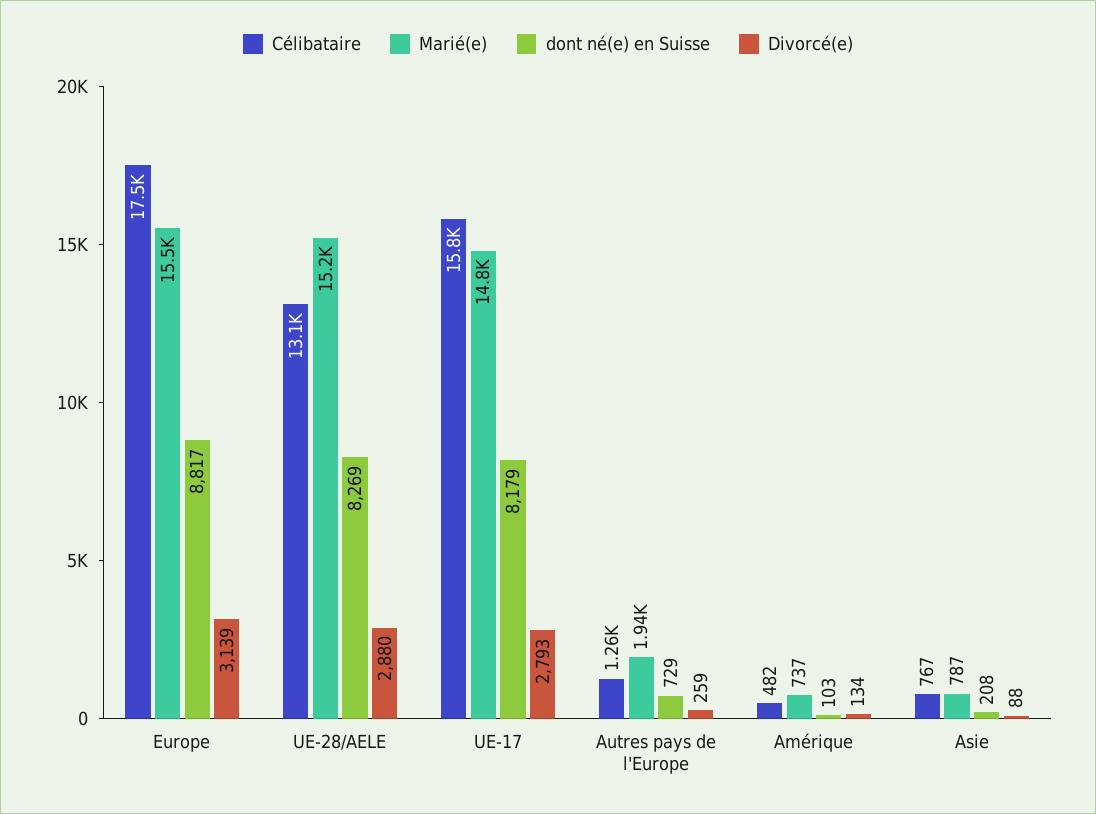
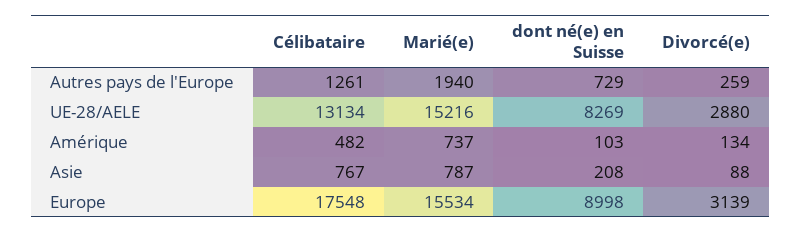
  {
    "Célibataire": {
      "Europe": 17548,
      "UE-28/AELE": 13134,
-     "UE-17": 15800,
      "Autres pays de l'Europe": 1261,
      "Amérique": 482,
      "Asie": 767
    },
    "Marié(e)": {
      "Europe": 15534,
      "UE-28/AELE": 15216,
-     "UE-17": 14800,
      "Autres pays de l'Europe": 1940,
      "Amérique": 737,
      "Asie": 787
    },
    "dont né(e) en Suisse": {
-     "Europe": 8817,
+     "Europe": 8998,
      "UE-28/AELE": 8269,
-     "UE-17": 8179,
      "Autres pays de l'Europe": 729,
      "Amérique": 103,
      "Asie": 208
    },
    "Divorcé(e)": {
      "Europe": 3139,
      "UE-28/AELE": 2880,
-     "UE-17": 2793,
      "Autres pays de l'Europe": 259,
      "Amérique": 134,
      "Asie": 88
    }
  }

